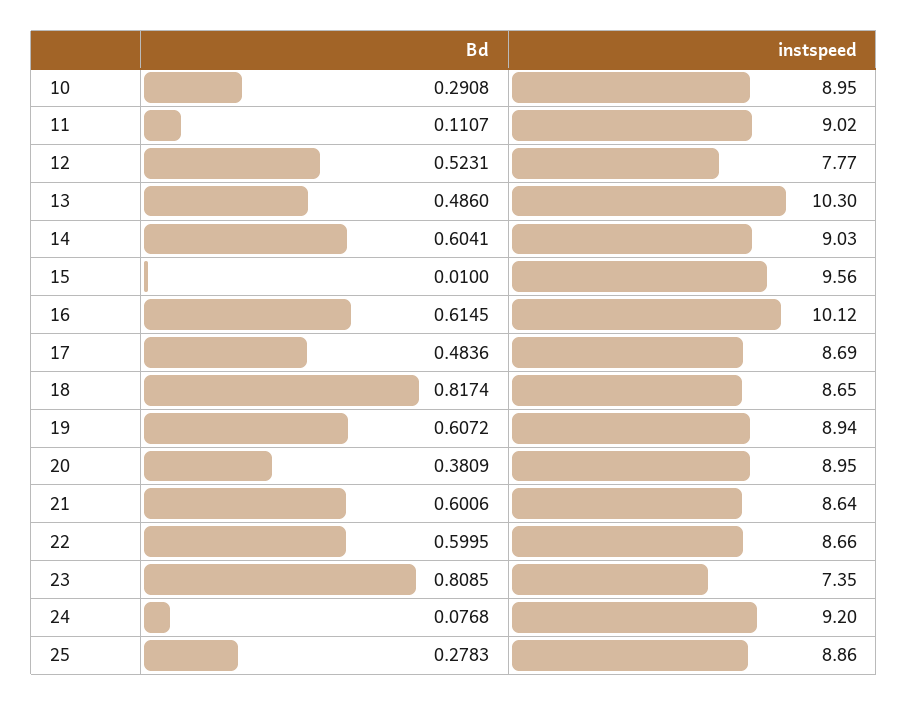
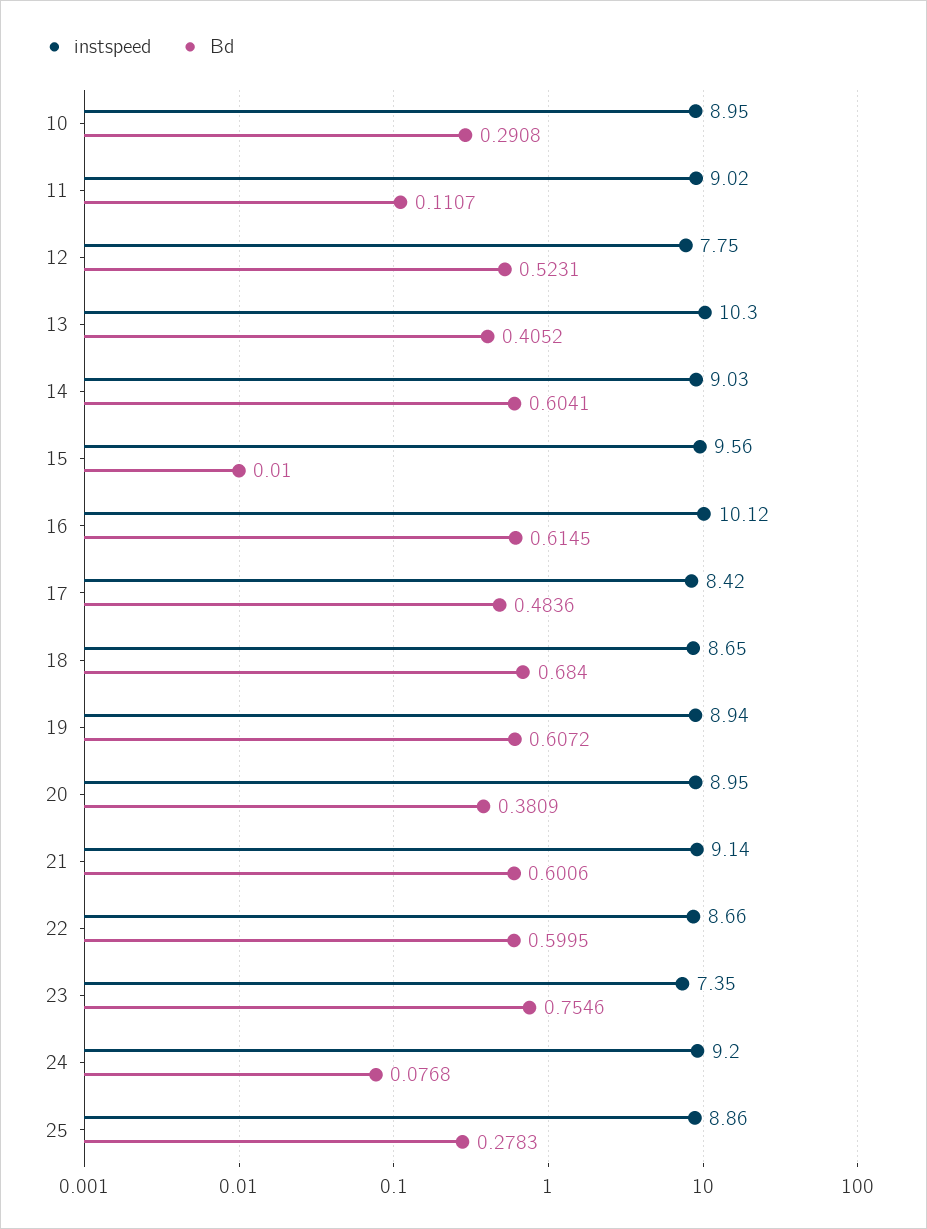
  {
    "Bd": {
      "10": 0.2908,
      "11": 0.1107,
      "12": 0.5231,
-     "13": 0.486,
+     "13": 0.4052,
      "14": 0.6041,
      "15": 0.01,
      "16": 0.6145,
      "17": 0.4836,
-     "18": 0.8174,
+     "18": 0.684,
      "19": 0.6072,
      "20": 0.3809,
      "21": 0.6006,
      "22": 0.5995,
-     "23": 0.8085,
+     "23": 0.7546,
      "24": 0.0768,
      "25": 0.2783
    },
    "instspeed": {
      "10": 8.95,
      "11": 9.02,
-     "12": 7.77,
+     "12": 7.75,
      "13": 10.3,
      "14": 9.03,
      "15": 9.56,
      "16": 10.12,
-     "17": 8.69,
+     "17": 8.42,
      "18": 8.65,
      "19": 8.94,
      "20": 8.95,
-     "21": 8.64,
+     "21": 9.14,
      "22": 8.66,
      "23": 7.35,
      "24": 9.2,
      "25": 8.86
    }
  }

